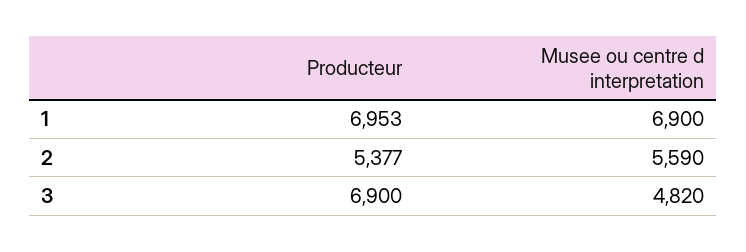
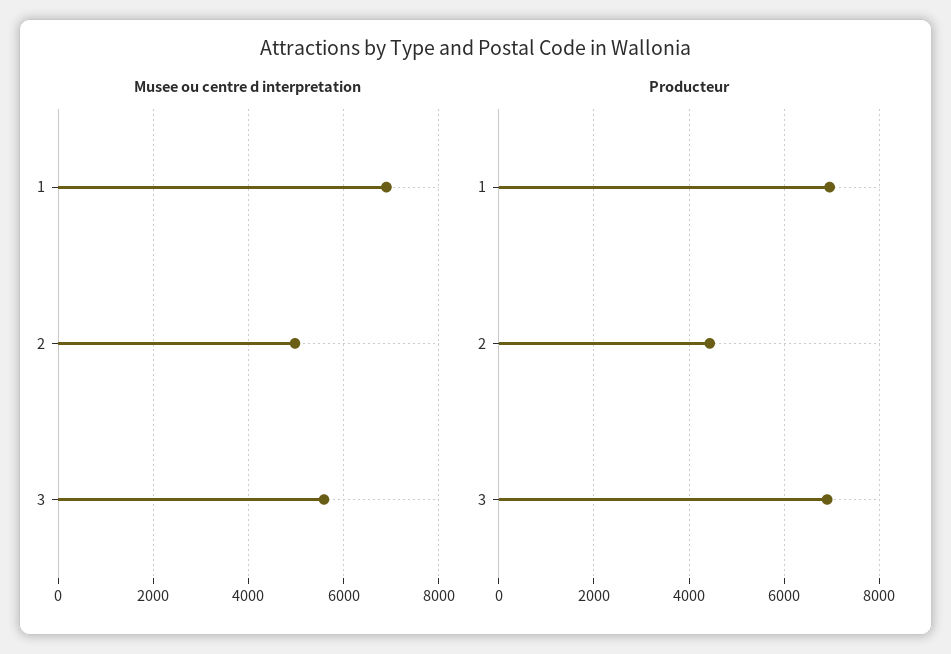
  {
    "Producteur": {
      "1": 6953,
-     "2": 5377,
+     "2": 4400,
      "3": 6900
    },
    "Musee ou centre d interpretation": {
      "1": 6900,
-     "2": 5590,
+     "2": 5000,
-     "3": 4820
+     "3": 5600
    }
  }

